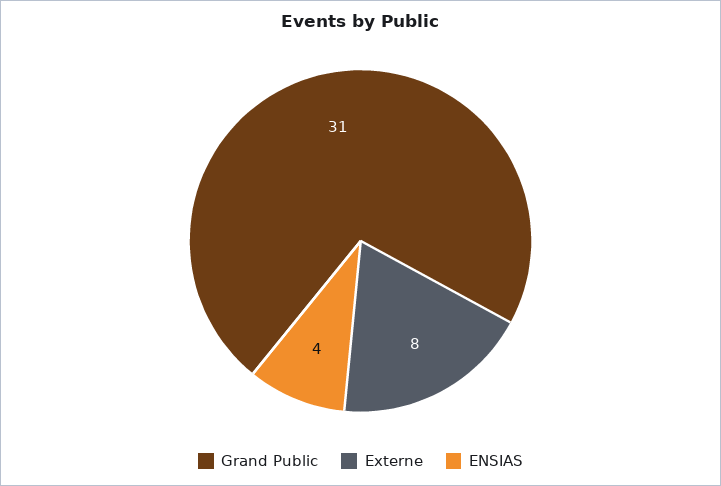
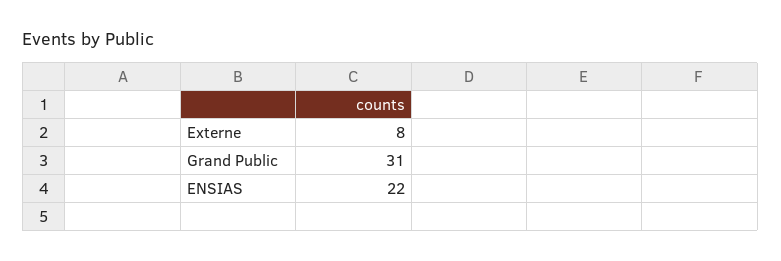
  {
    "Grand Public": 31,
    "Externe": 8,
-   "ENSIAS": 4
+   "ENSIAS": 22
  }

